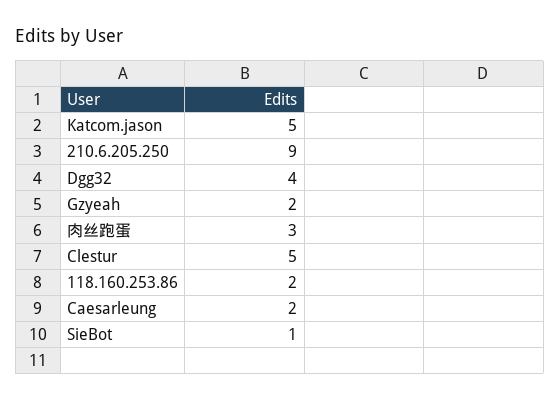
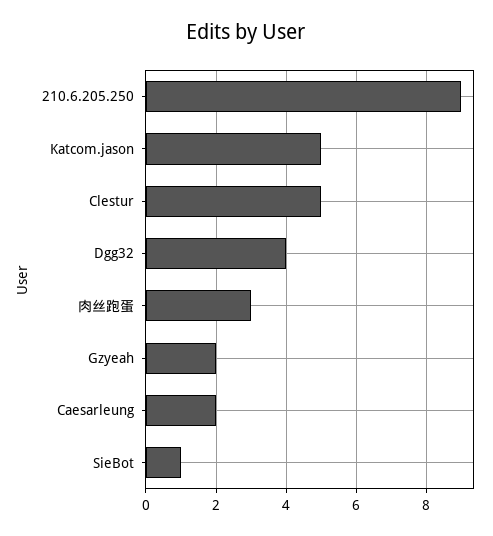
  {
    "Katcom.jason": 5,
    "210.6.205.250": 9,
    "Dgg32": 4,
    "Gzyeah": 2,
    "肉丝跑蛋": 3,
    "Clestur": 5,
-   "118.160.253.86": 2,
    "Caesarleung": 2,
    "SieBot": 1
  }

